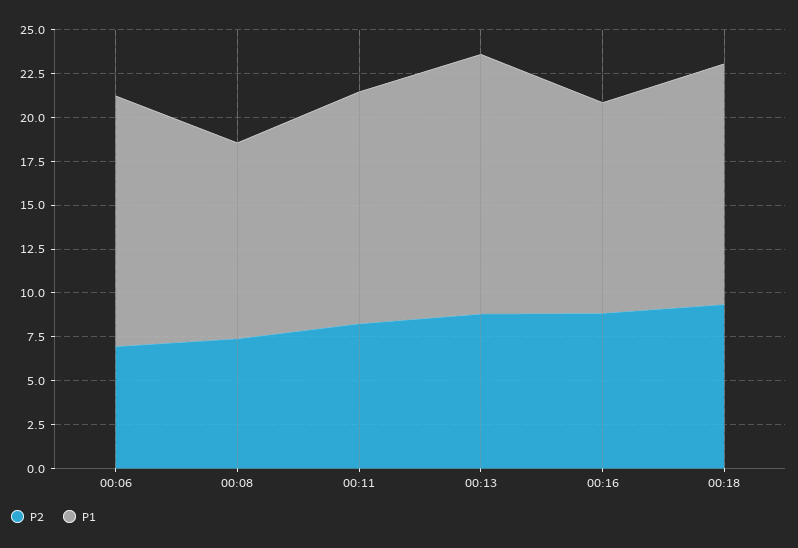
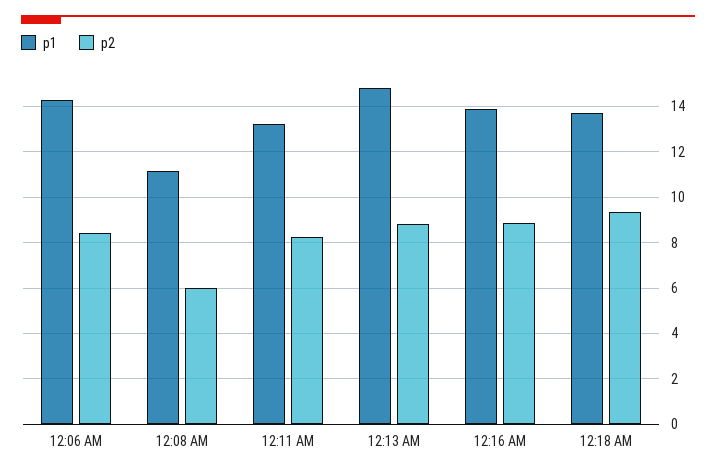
  {
    "P2": {
-     "00:06": 7,
+     "00:06": 8.5,
-     "00:08": 7.5,
+     "00:08": 6,
      "00:11": 8.5,
      "00:13": 9,
      "00:16": 9,
      "00:18": 9.5
    },
    "P1": {
      "00:06": 14.5,
      "00:08": 11,
      "00:11": 13,
      "00:13": 15,
-     "00:16": 12,
+     "00:16": 14,
      "00:18": 13.5
    }
  }

